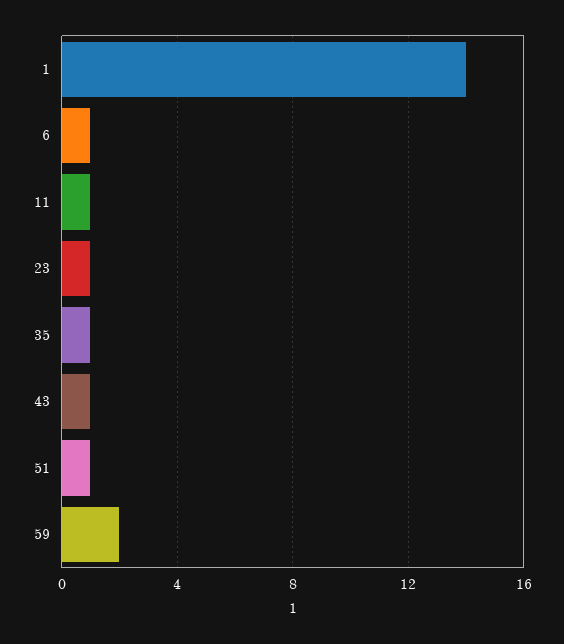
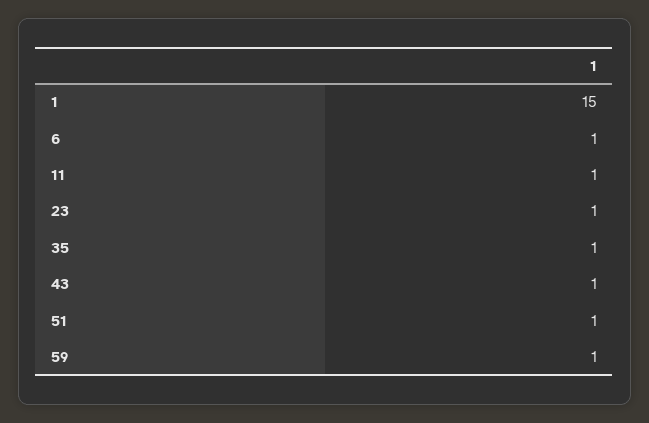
  {
-   "1": 14,
+   "1": 15,
    "6": 1,
    "11": 1,
    "23": 1,
    "35": 1,
    "43": 1,
    "51": 1,
-   "59": 2
+   "59": 1
  }

